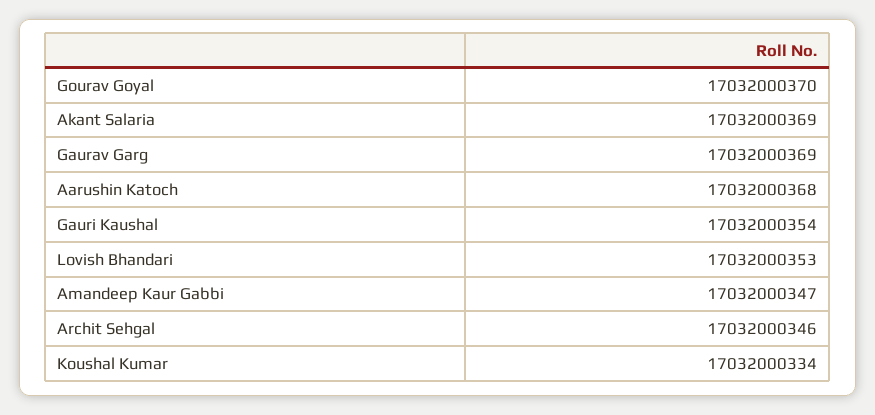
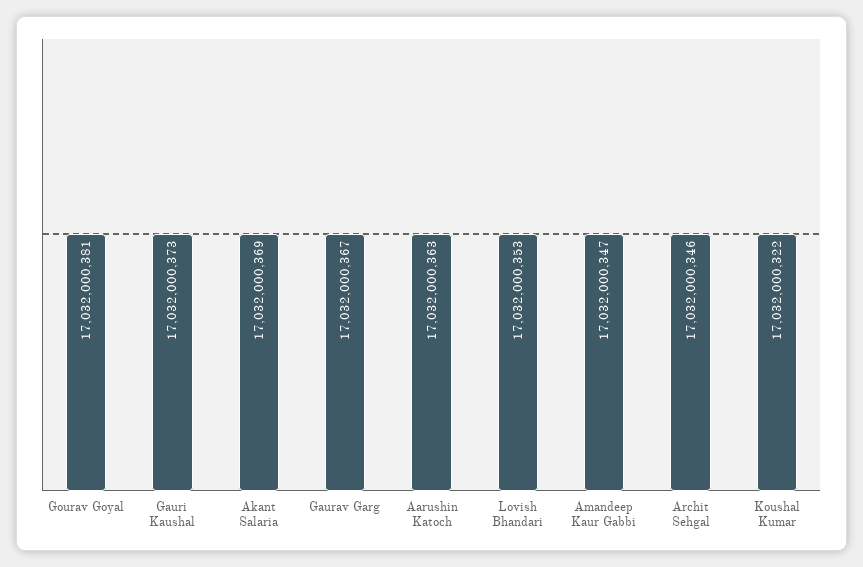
  {
-   "Gourav Goyal": 17032000370,
+   "Gourav Goyal": 17032000381,
    "Akant Salaria": 17032000369,
-   "Gaurav Garg": 17032000369,
+   "Gaurav Garg": 17032000367,
-   "Aarushin Katoch": 17032000368,
+   "Aarushin Katoch": 17032000363,
-   "Gauri Kaushal": 17032000354,
+   "Gauri Kaushal": 17032000373,
    "Lovish Bhandari": 17032000353,
    "Amandeep Kaur Gabbi": 17032000347,
    "Archit Sehgal": 17032000346,
-   "Koushal Kumar": 17032000334
+   "Koushal Kumar": 17032000322
  }

